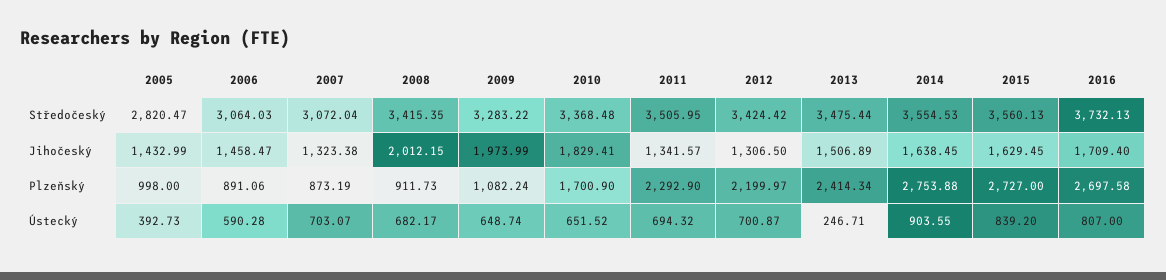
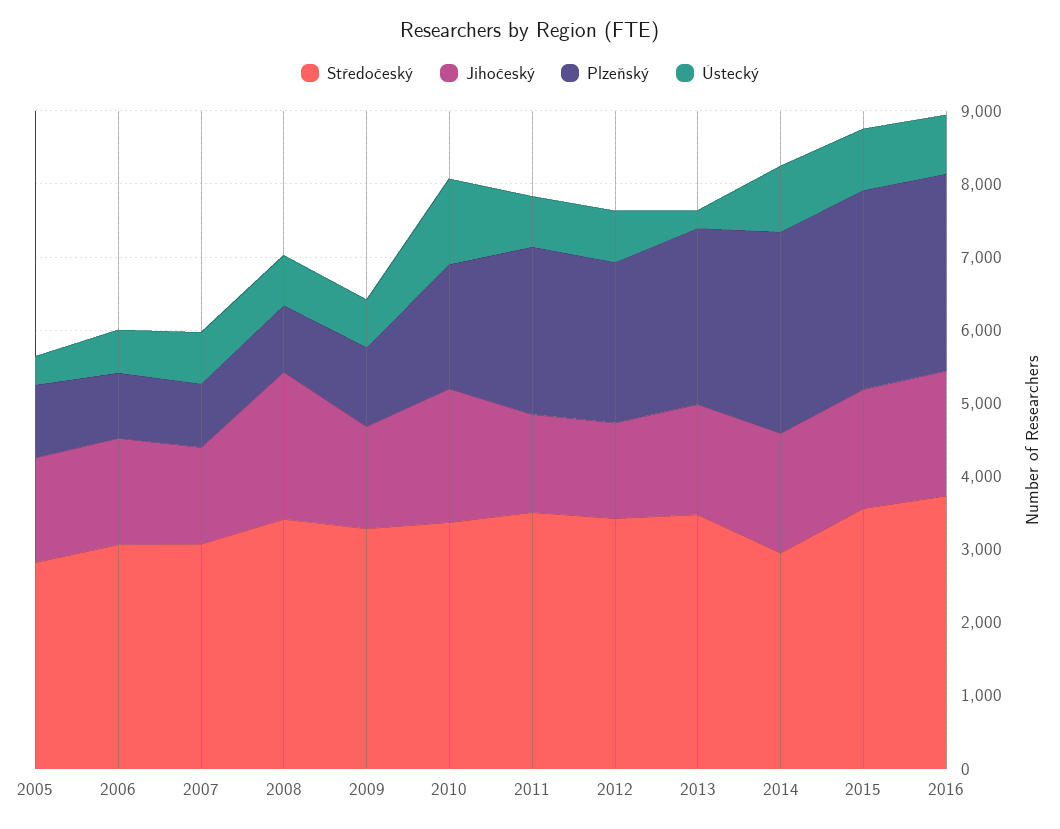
  {
    "Středočeský": {
      "2005": 2820.47,
      "2006": 3064.03,
      "2007": 3072.04,
      "2008": 3415.35,
      "2009": 3283.22,
      "2010": 3368.48,
      "2011": 3505.95,
      "2012": 3424.42,
      "2013": 3475.44,
-     "2014": 3554.53,
+     "2014": 3000,
      "2015": 3560.13,
      "2016": 3732.13
    },
    "Jihočeský": {
      "2005": 1432.99,
      "2006": 1458.47,
      "2007": 1323.38,
      "2008": 2012.15,
-     "2009": 1973.99,
+     "2009": 1400,
      "2010": 1829.41,
      "2011": 1341.57,
      "2012": 1306.5,
      "2013": 1506.89,
      "2014": 1638.45,
      "2015": 1629.45,
      "2016": 1709.4
    },
    "Plzeňský": {
      "2005": 998,
      "2006": 891.06,
      "2007": 873.19,
      "2008": 911.73,
      "2009": 1082.24,
      "2010": 1700.9,
      "2011": 2292.9,
      "2012": 2199.97,
      "2013": 2414.34,
      "2014": 2753.88,
      "2015": 2727,
      "2016": 2697.58
    },
    "Ústecký": {
      "2005": 392.73,
      "2006": 590.28,
      "2007": 703.07,
      "2008": 682.17,
      "2009": 648.74,
-     "2010": 651.52,
+     "2010": 1200,
      "2011": 694.32,
      "2012": 700.87,
      "2013": 246.71,
      "2014": 903.55,
      "2015": 839.2,
      "2016": 807
    }
  }

